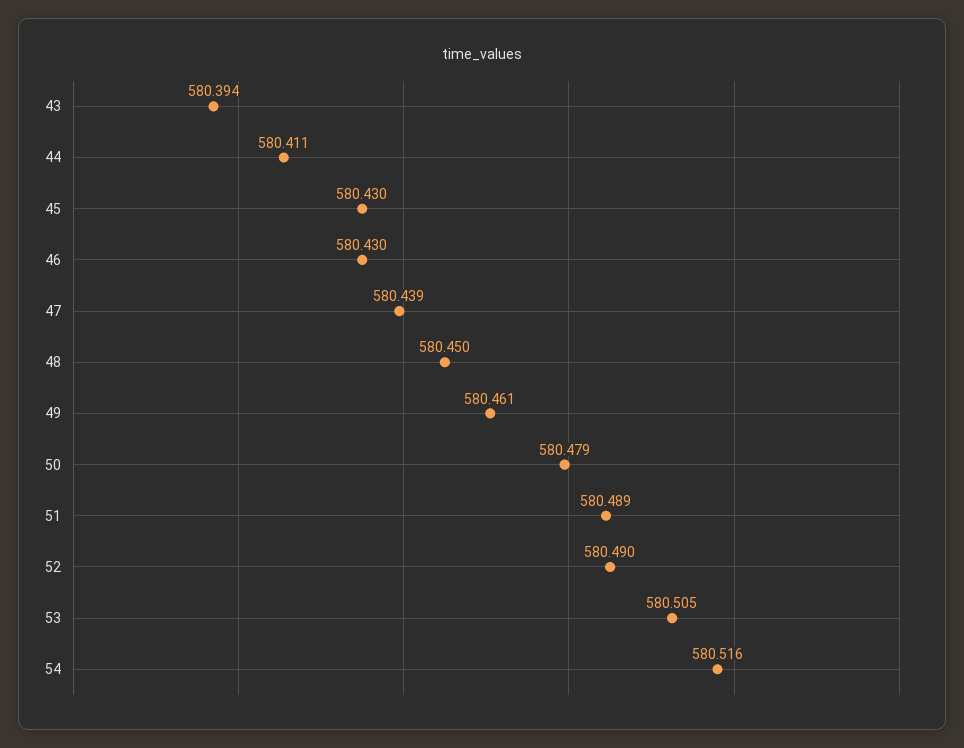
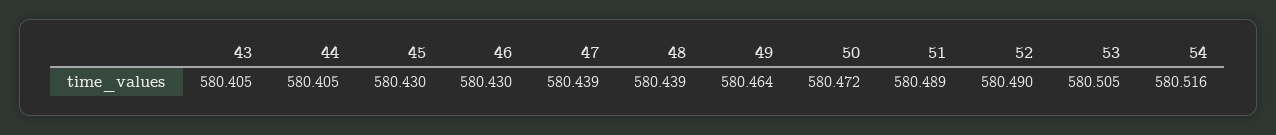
  {
-   "43": 580.394,
+   "43": 580.405,
-   "44": 580.411,
+   "44": 580.405,
    "45": 580.43,
    "46": 580.43,
    "47": 580.439,
-   "48": 580.45,
+   "48": 580.439,
-   "49": 580.461,
+   "49": 580.464,
-   "50": 580.479,
+   "50": 580.472,
    "51": 580.489,
    "52": 580.49,
    "53": 580.505,
    "54": 580.516
  }

